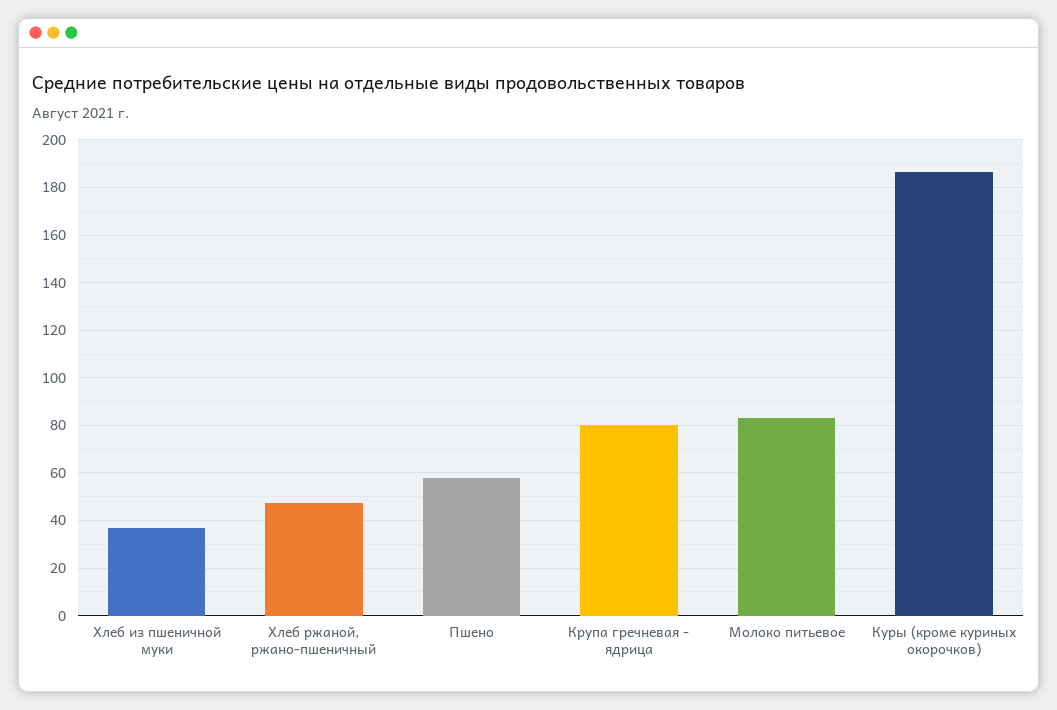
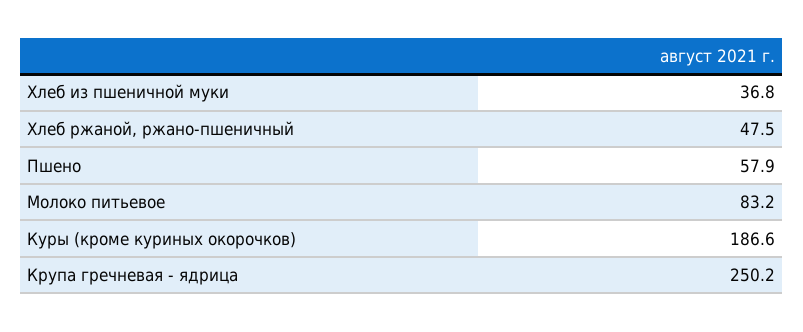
  {
    "Хлеб из пшеничной муки": 36.8,
    "Хлеб ржаной, ржано-пшеничный": 47.5,
    "Пшено": 57.9,
-   "Крупа гречневая - ядрица": 80,
+   "Крупа гречневая - ядрица": 250.2,
    "Молоко питьевое": 83.2,
    "Куры (кроме куриных окорочков)": 186.6
  }

